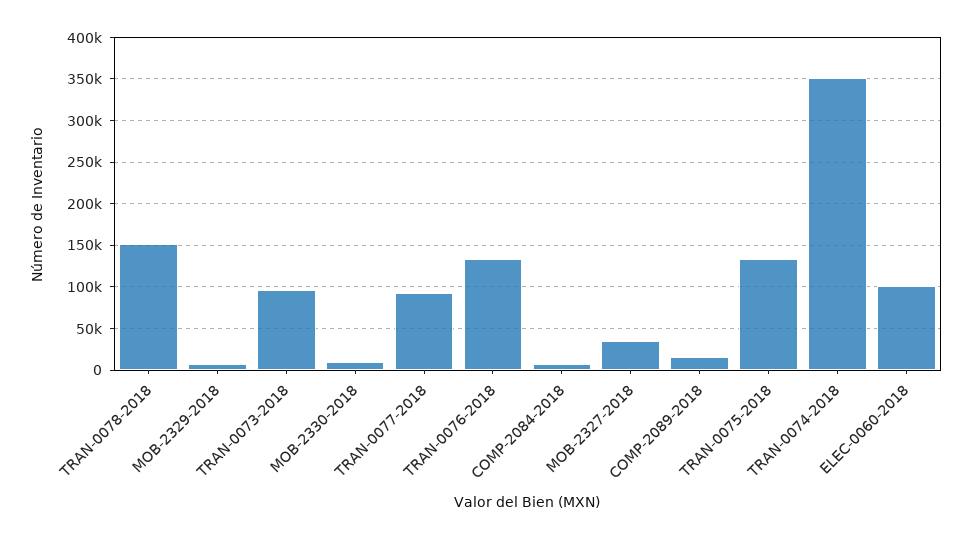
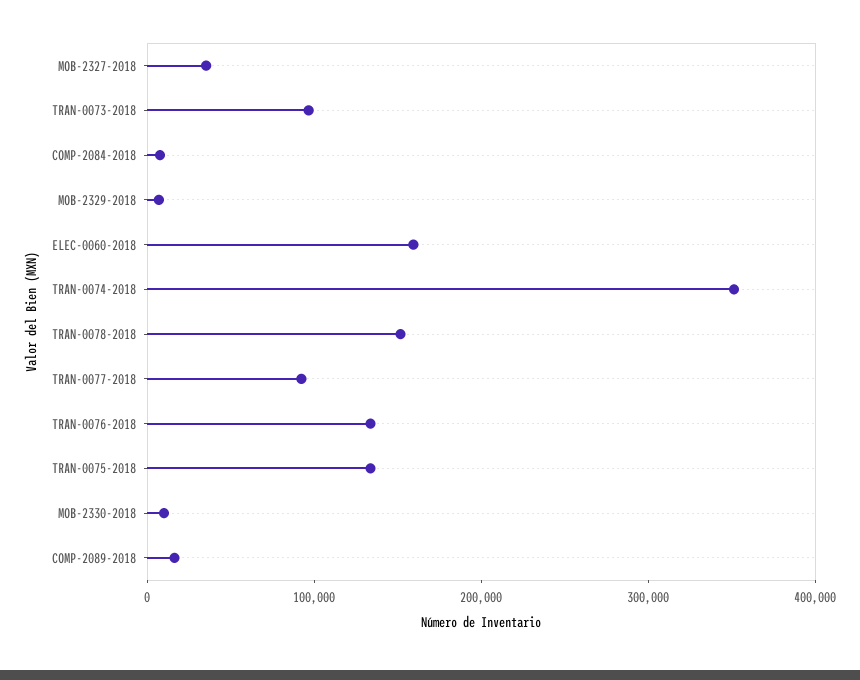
  {
    "TRAN-0078-2018": 150000,
    "MOB-2329-2018": 10000,
    "TRAN-0073-2018": 100000,
    "MOB-2330-2018": 10000,
    "TRAN-0077-2018": 90000,
    "TRAN-0076-2018": 130000,
    "COMP-2084-2018": 10000,
    "MOB-2327-2018": 40000,
    "COMP-2089-2018": 20000,
    "TRAN-0075-2018": 130000,
    "TRAN-0074-2018": 350000,
-   "ELEC-0060-2018": 100000
+   "ELEC-0060-2018": 160000
  }

